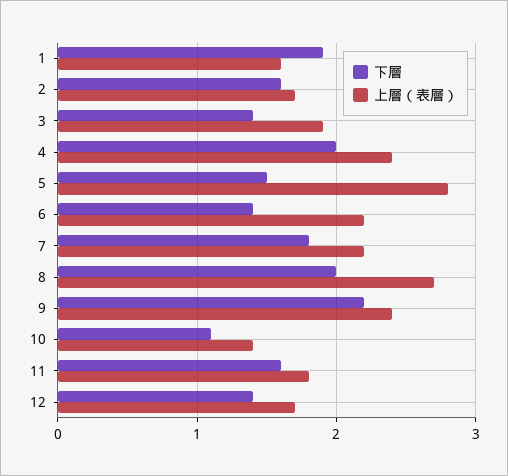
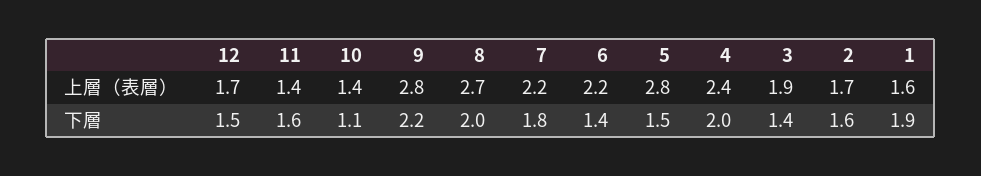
  {
    "下層": {
      "1": 1.9,
      "2": 1.6,
      "3": 1.4,
      "4": 2,
      "5": 1.5,
      "6": 1.4,
      "7": 1.8,
      "8": 2,
      "9": 2.2,
      "10": 1.1,
      "11": 1.6,
-     "12": 1.4
+     "12": 1.5
    },
    "上層（表層）": {
      "1": 1.6,
      "2": 1.7,
      "3": 1.9,
      "4": 2.4,
      "5": 2.8,
      "6": 2.2,
      "7": 2.2,
      "8": 2.7,
-     "9": 2.4,
+     "9": 2.8,
      "10": 1.4,
-     "11": 1.8,
+     "11": 1.4,
      "12": 1.7
    }
  }

